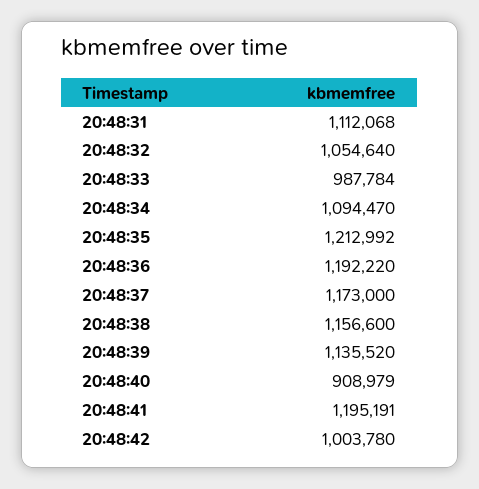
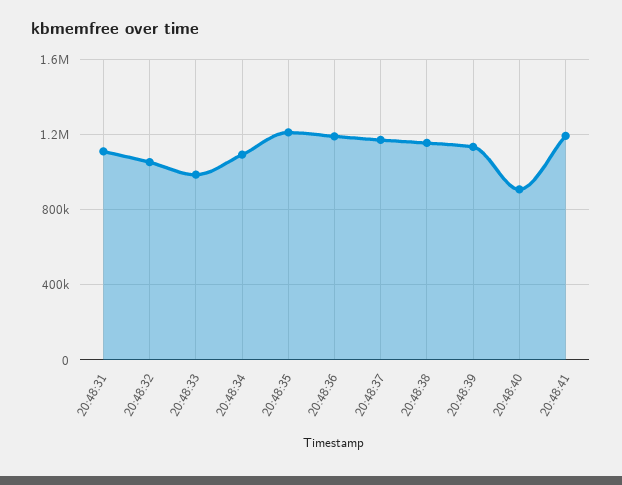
  {
    "20:48:31": 1112068,
    "20:48:32": 1054640,
    "20:48:33": 987784,
    "20:48:34": 1094470,
    "20:48:35": 1212992,
    "20:48:36": 1192220,
    "20:48:37": 1173000,
    "20:48:38": 1156600,
    "20:48:39": 1135520,
    "20:48:40": 908979,
-   "20:48:41": 1195191,
+   "20:48:41": 1195191
-   "20:48:42": 1003780
  }

